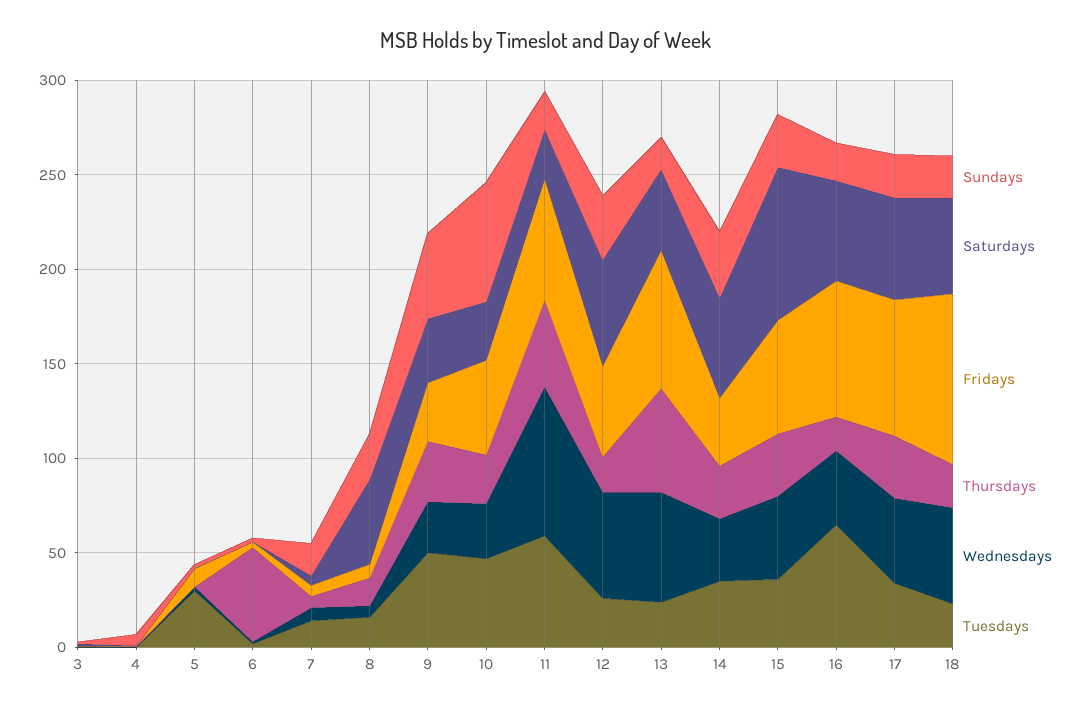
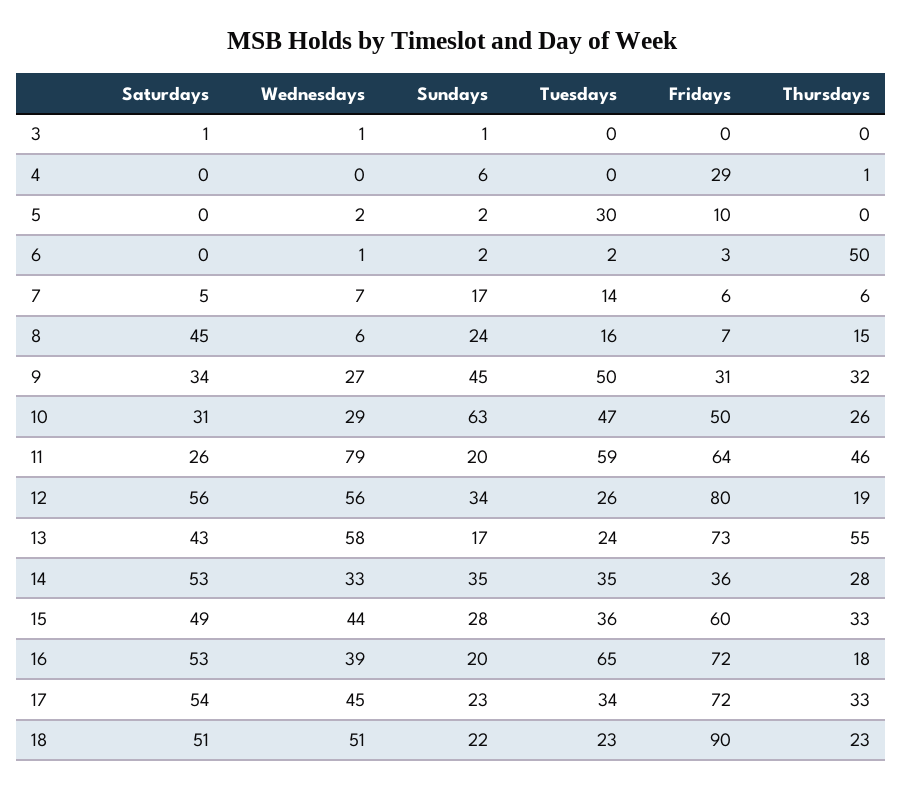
  {
    "Sundays": {
      "3": 1,
      "4": 6,
      "5": 2,
      "6": 2,
      "7": 17,
      "8": 24,
      "9": 45,
      "10": 63,
      "11": 20,
      "12": 34,
      "13": 17,
      "14": 35,
      "15": 28,
      "16": 20,
      "17": 23,
      "18": 22
    },
    "Saturdays": {
      "3": 1,
      "4": 0,
      "5": 0,
      "6": 0,
      "7": 5,
      "8": 45,
      "9": 34,
      "10": 31,
      "11": 26,
      "12": 56,
      "13": 43,
      "14": 53,
-     "15": 80,
+     "15": 49,
      "16": 53,
      "17": 54,
      "18": 51
    },
    "Fridays": {
      "3": 0,
-     "4": 0,
+     "4": 29,
      "5": 10,
      "6": 3,
      "7": 6,
      "8": 7,
      "9": 31,
      "10": 50,
      "11": 64,
-     "12": 50,
+     "12": 80,
      "13": 73,
      "14": 36,
      "15": 60,
      "16": 72,
      "17": 72,
      "18": 90
    },
    "Thursdays": {
      "3": 0,
      "4": 1,
      "5": 0,
      "6": 50,
      "7": 6,
      "8": 15,
      "9": 32,
      "10": 26,
      "11": 46,
      "12": 19,
      "13": 55,
      "14": 28,
      "15": 33,
      "16": 18,
      "17": 33,
      "18": 23
    },
    "Wednesdays": {
      "3": 1,
      "4": 0,
      "5": 2,
      "6": 1,
      "7": 7,
      "8": 6,
      "9": 27,
      "10": 29,
      "11": 79,
      "12": 56,
      "13": 58,
      "14": 33,
      "15": 44,
      "16": 39,
      "17": 45,
      "18": 51
    },
    "Tuesdays": {
      "3": 0,
      "4": 0,
      "5": 30,
      "6": 2,
      "7": 14,
      "8": 16,
      "9": 50,
      "10": 47,
      "11": 59,
      "12": 26,
      "13": 24,
      "14": 35,
      "15": 36,
      "16": 65,
      "17": 34,
      "18": 23
    }
  }

